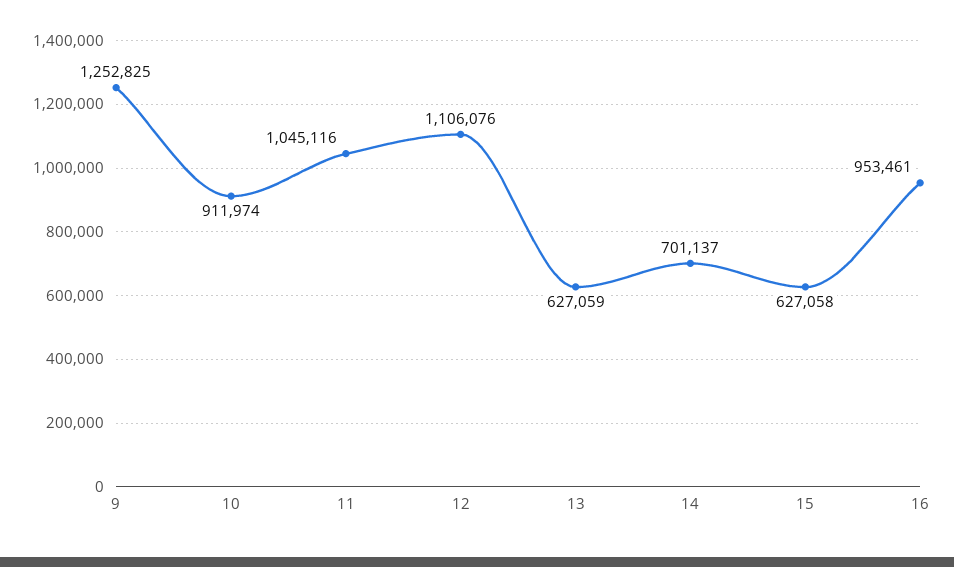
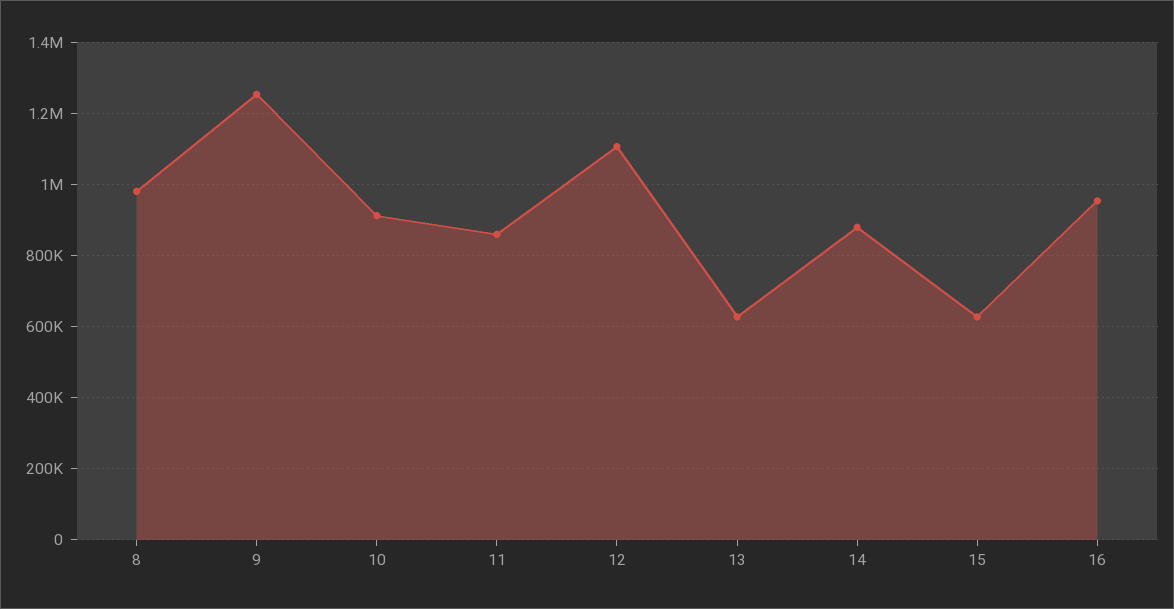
  {
    "9": 1252825,
    "10": 911974,
-   "11": 1045116,
+   "11": 860000,
    "12": 1106076,
    "13": 627059,
-   "14": 701137,
+   "14": 880000,
    "15": 627058,
-   "16": 953461
+   "16": 953461,
+   "8": 980000
  }

